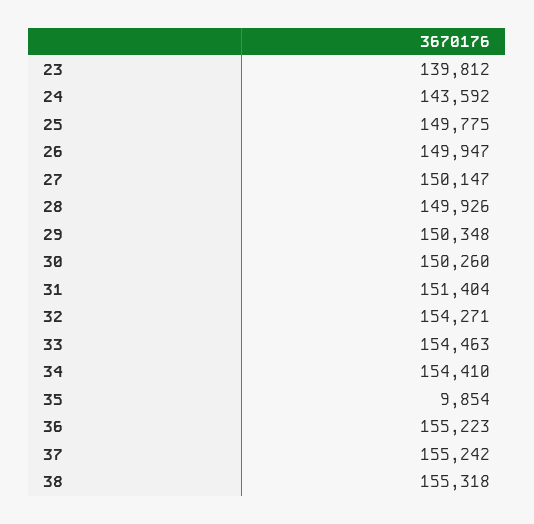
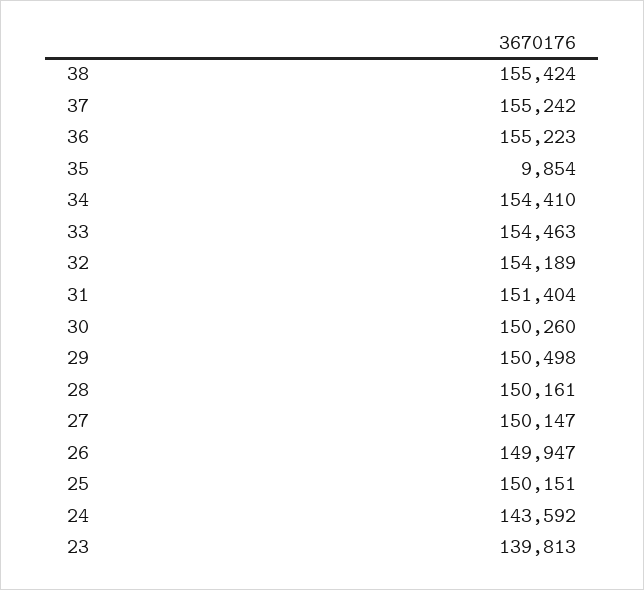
  {
-   "23": 139812,
+   "23": 139813,
    "24": 143592,
-   "25": 149775,
+   "25": 150151,
    "26": 149947,
    "27": 150147,
-   "28": 149926,
+   "28": 150161,
-   "29": 150348,
+   "29": 150498,
    "30": 150260,
    "31": 151404,
-   "32": 154271,
+   "32": 154189,
    "33": 154463,
    "34": 154410,
    "35": 9854,
    "36": 155223,
    "37": 155242,
-   "38": 155318
+   "38": 155424
  }

